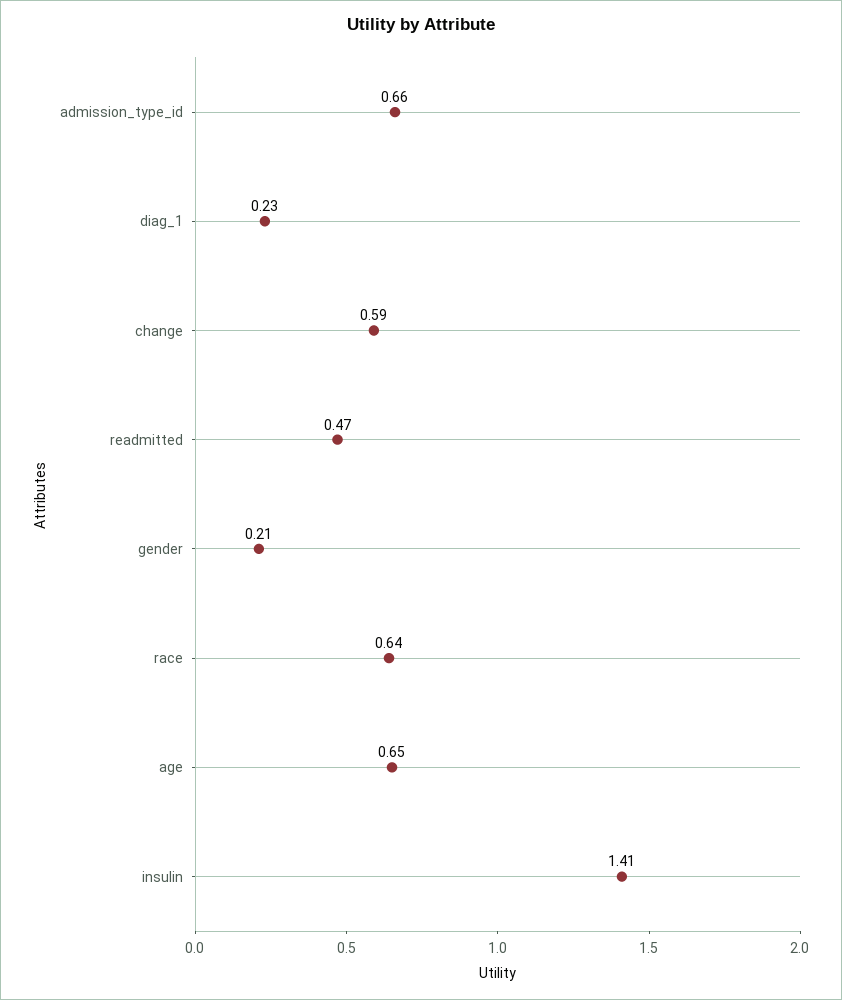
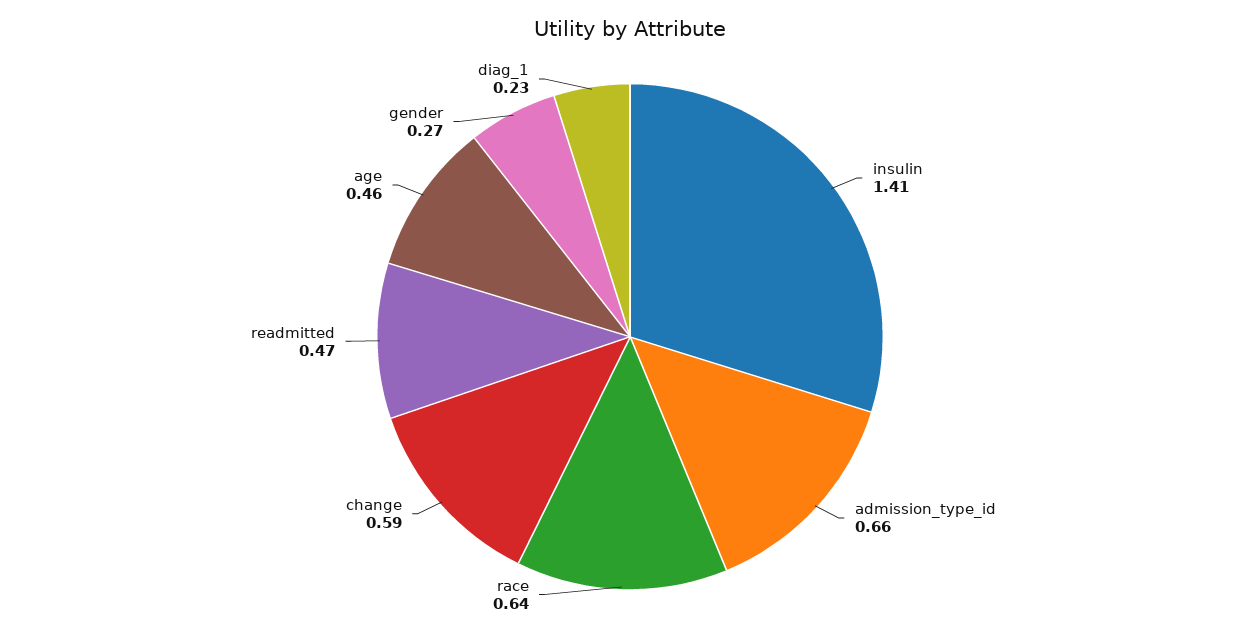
  {
    "admission_type_id": 0.66,
    "diag_1": 0.23,
    "change": 0.59,
    "readmitted": 0.47,
-   "gender": 0.21,
+   "gender": 0.27,
    "race": 0.64,
-   "age": 0.65,
+   "age": 0.46,
    "insulin": 1.41
  }

